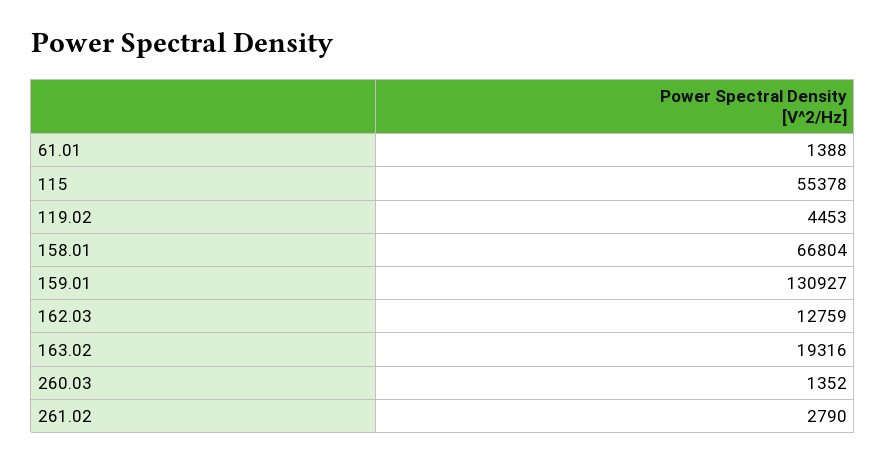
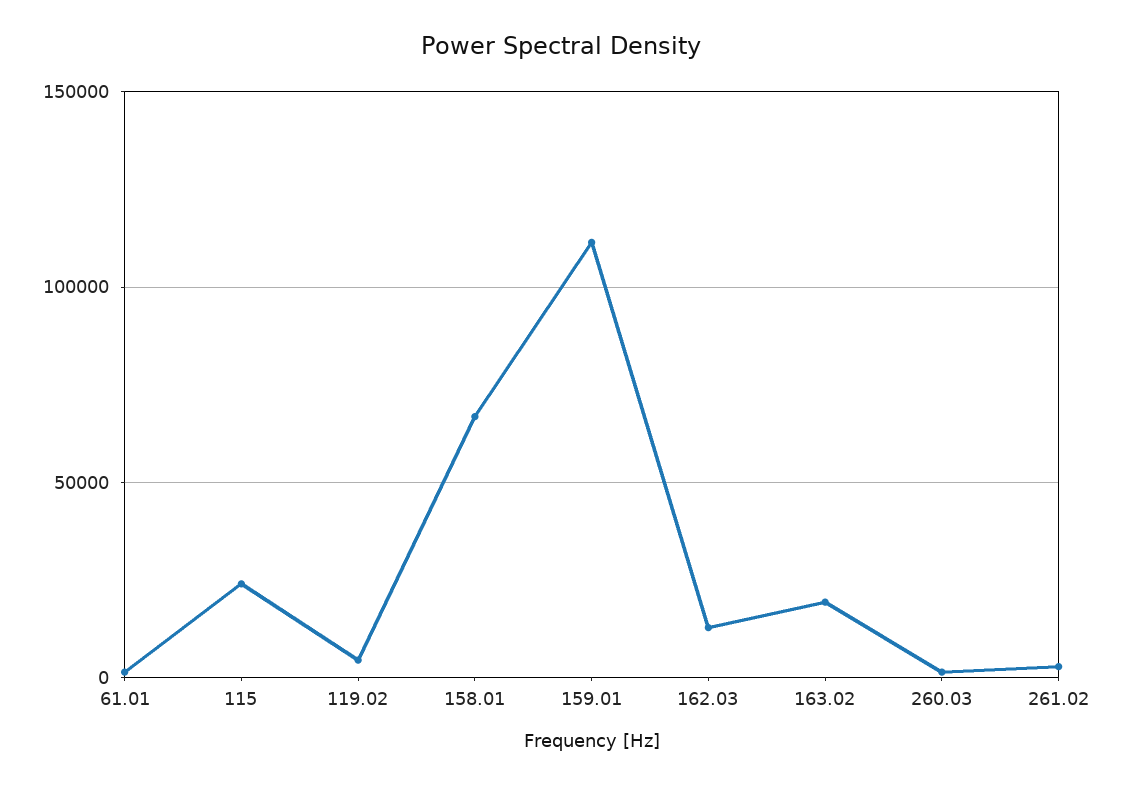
  {
    "61.01": 1388,
-   "115": 55378,
+   "115": 25000,
    "119.02": 4453,
    "158.01": 66804,
-   "159.01": 130927,
+   "159.01": 110000,
    "162.03": 12759,
    "163.02": 19316,
    "260.03": 1352,
    "261.02": 2790
  }

